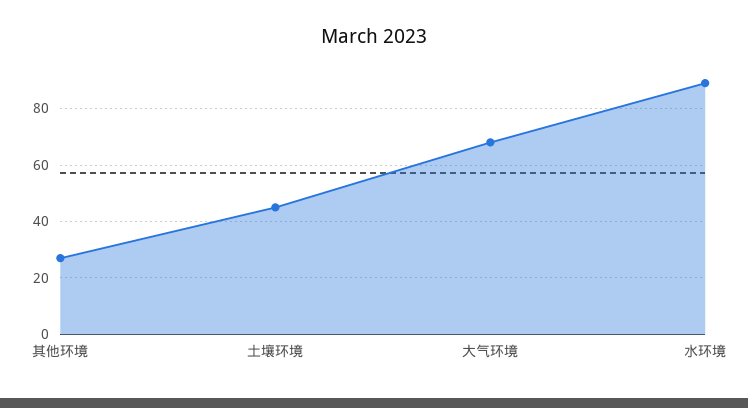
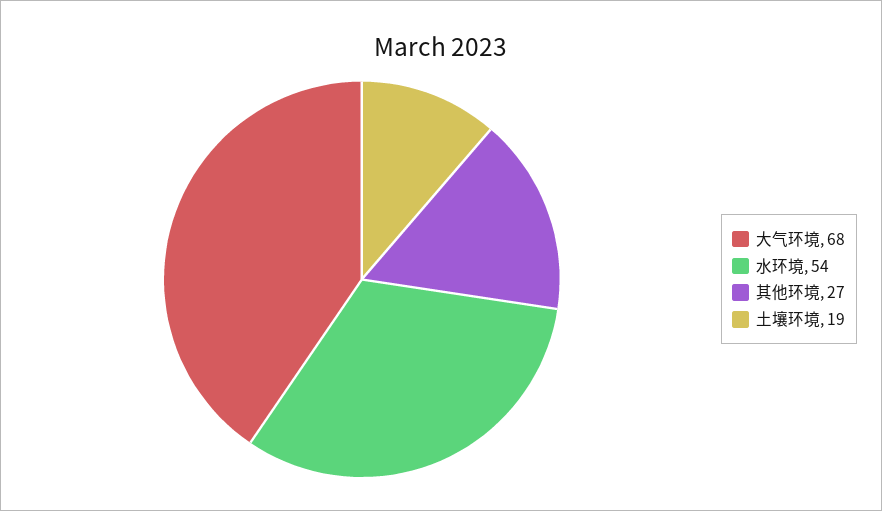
  {
    "其他环境": 27,
-   "土壤环境": 45,
+   "土壤环境": 19,
    "大气环境": 68,
-   "水环境": 90
+   "水环境": 54
  }

